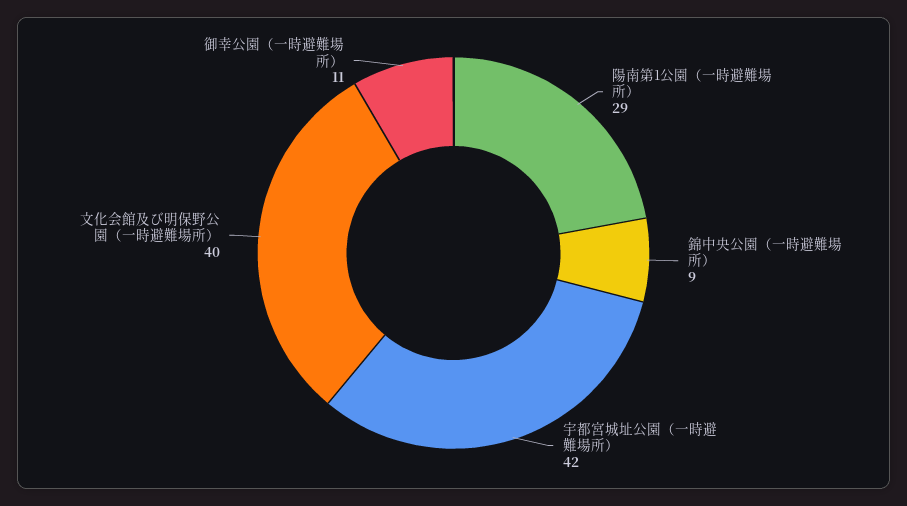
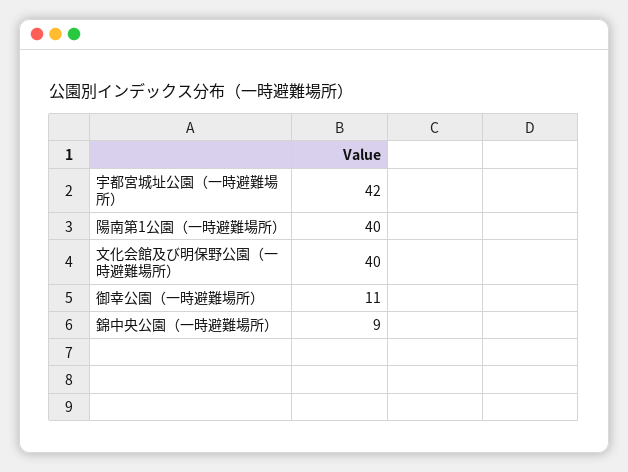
  {
-   "陽南第1公園（一時避難場所）": 29,
+   "陽南第1公園（一時避難場所）": 40,
    "錦中央公園（一時避難場所）": 9,
    "宇都宮城址公園（一時避難場所）": 42,
    "文化会館及び明保野公園（一時避難場所）": 40,
    "御幸公園（一時避難場所）": 11
  }

